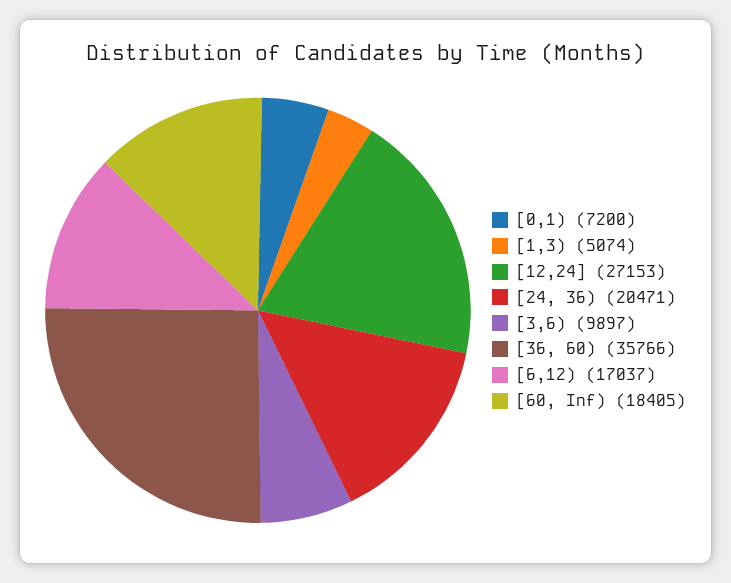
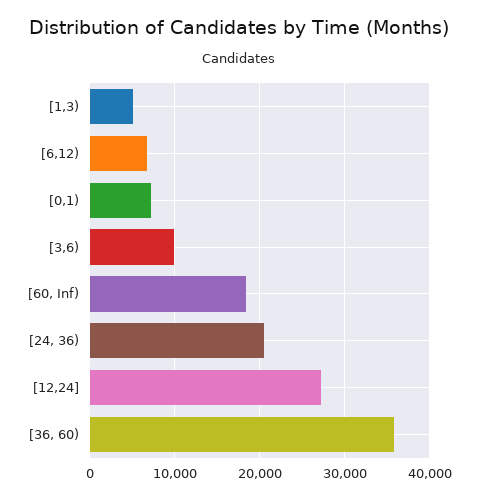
  {
    "[0,1)": 7200,
    "[1,3)": 5074,
    "[12,24]": 27153,
    "[24, 36)": 20471,
    "[3,6)": 9897,
    "[36, 60)": 35766,
-   "[6,12)": 17037,
+   "[6,12)": 7000,
    "[60, Inf)": 18405
  }

